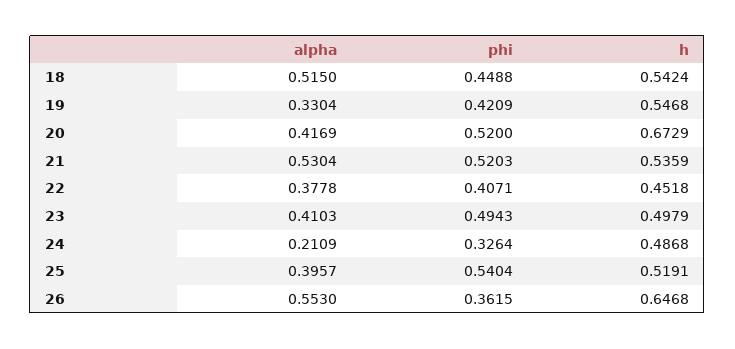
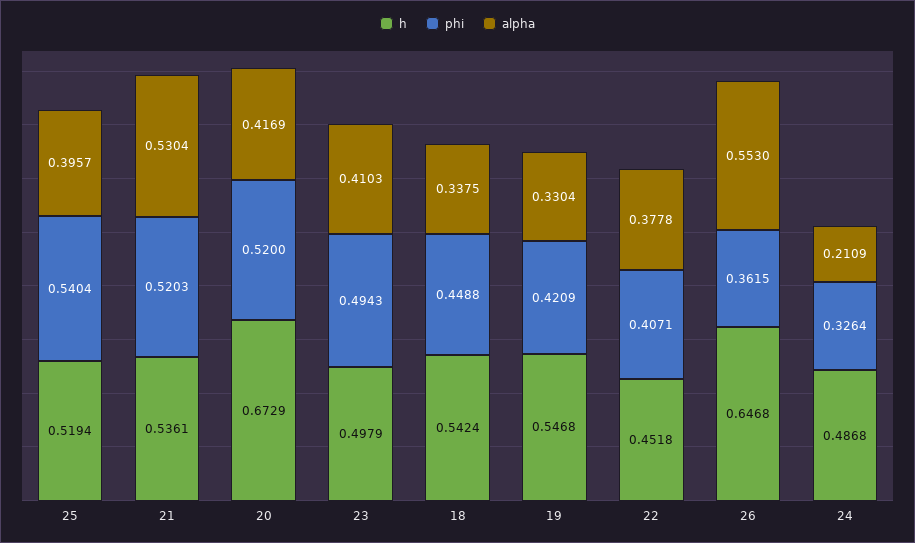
  {
    "alpha": {
-     "18": 0.515,
+     "18": 0.3375,
      "19": 0.3304,
      "20": 0.4169,
      "21": 0.5304,
      "22": 0.3778,
      "23": 0.4103,
      "24": 0.2109,
      "25": 0.3957,
      "26": 0.553
    },
    "phi": {
      "18": 0.4488,
      "19": 0.4209,
      "20": 0.52,
      "21": 0.5203,
      "22": 0.4071,
      "23": 0.4943,
      "24": 0.3264,
      "25": 0.5404,
      "26": 0.3615
    },
    "h": {
      "18": 0.5424,
      "19": 0.5468,
      "20": 0.6729,
-     "21": 0.5359,
+     "21": 0.5361,
      "22": 0.4518,
      "23": 0.4979,
      "24": 0.4868,
-     "25": 0.5191,
+     "25": 0.5194,
      "26": 0.6468
    }
  }

